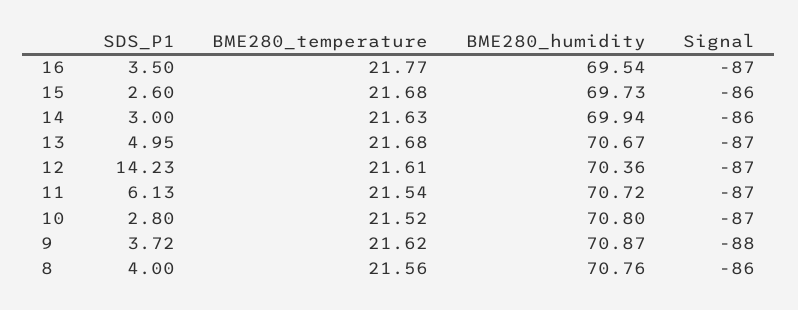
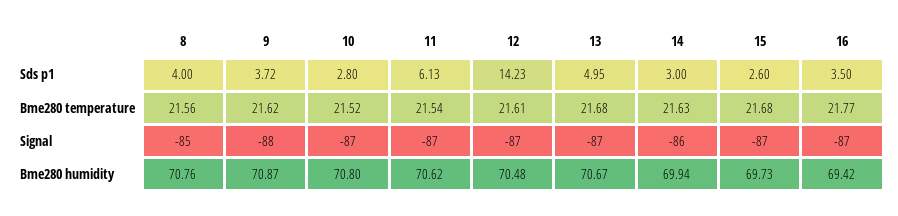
  {
    "SDS_P1": {
      "16": 3.5,
      "15": 2.6,
      "14": 3,
      "13": 4.95,
      "12": 14.23,
      "11": 6.13,
      "10": 2.8,
      "9": 3.72,
      "8": 4
    },
    "BME280_temperature": {
      "16": 21.77,
      "15": 21.68,
      "14": 21.63,
      "13": 21.68,
      "12": 21.61,
      "11": 21.54,
      "10": 21.52,
      "9": 21.62,
      "8": 21.56
    },
    "BME280_humidity": {
-     "16": 69.54,
+     "16": 69.42,
      "15": 69.73,
      "14": 69.94,
      "13": 70.67,
-     "12": 70.36,
+     "12": 70.48,
-     "11": 70.72,
+     "11": 70.62,
      "10": 70.8,
      "9": 70.87,
      "8": 70.76
    },
    "Signal": {
      "16": -87,
-     "15": -86,
+     "15": -87,
      "14": -86,
      "13": -87,
      "12": -87,
      "11": -87,
      "10": -87,
      "9": -88,
-     "8": -86
+     "8": -85
    }
  }

